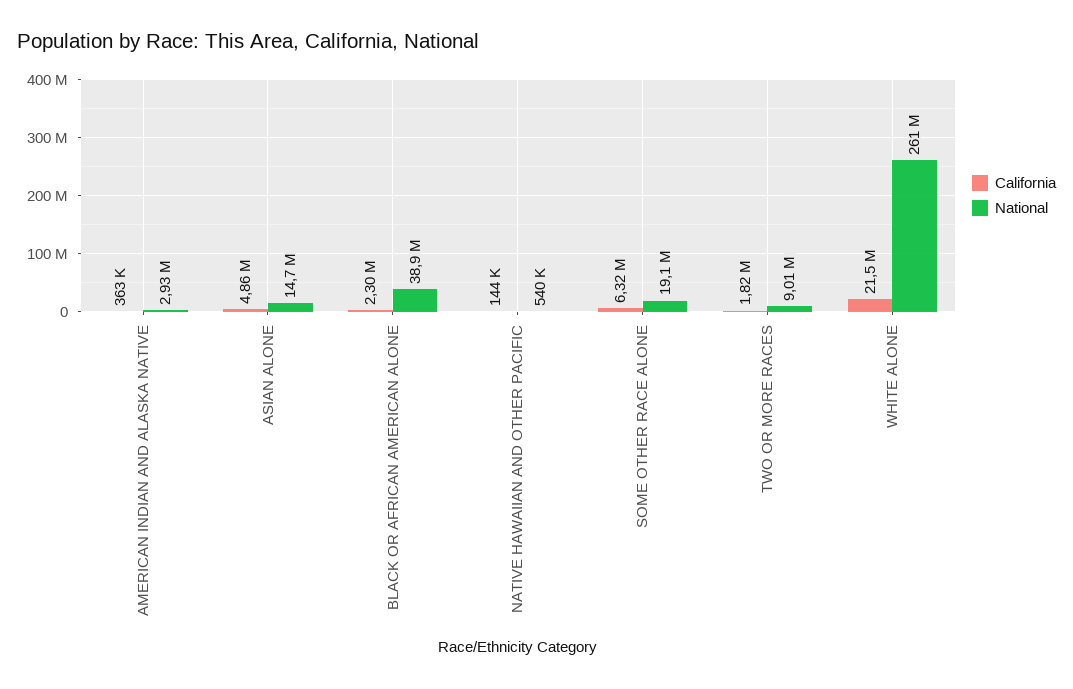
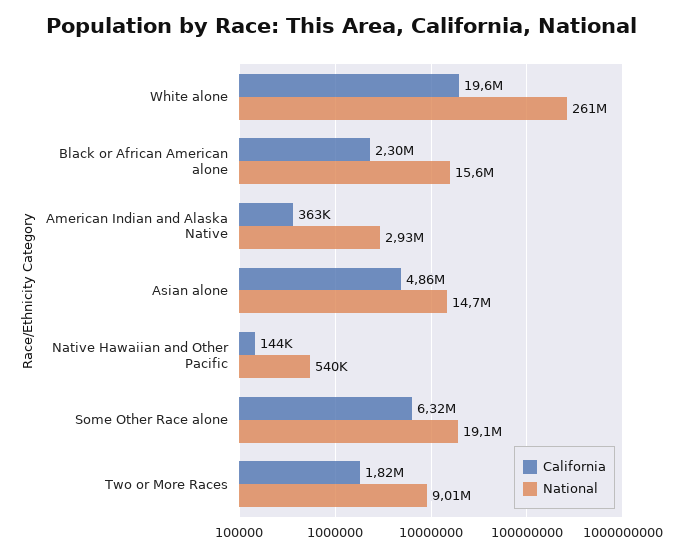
  {
    "California": {
      "AMERICAN INDIAN AND ALASKA NATIVE": 363000,
      "ASIAN ALONE": 4860000,
      "BLACK OR AFRICAN AMERICAN ALONE": 2300000,
      "NATIVE HAWAIIAN AND OTHER PACIFIC": 144000,
      "SOME OTHER RACE ALONE": 6320000,
      "TWO OR MORE RACES": 1820000,
-     "WHITE ALONE": 21500000
+     "WHITE ALONE": 19600000
    },
    "National": {
      "AMERICAN INDIAN AND ALASKA NATIVE": 2930000,
      "ASIAN ALONE": 14700000,
-     "BLACK OR AFRICAN AMERICAN ALONE": 38900000,
+     "BLACK OR AFRICAN AMERICAN ALONE": 15600000,
      "NATIVE HAWAIIAN AND OTHER PACIFIC": 540000,
      "SOME OTHER RACE ALONE": 19100000,
      "TWO OR MORE RACES": 9010000,
      "WHITE ALONE": 261000000
    }
  }

